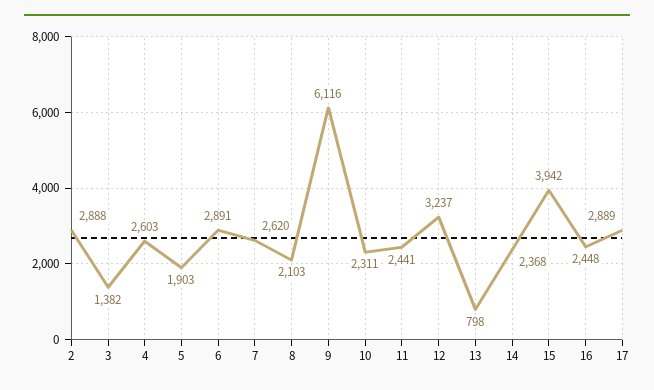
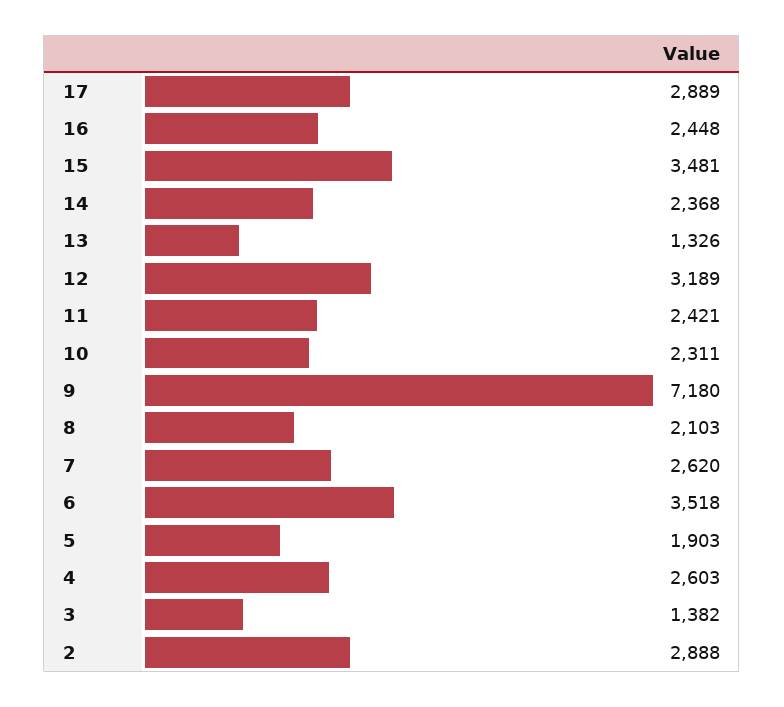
  {
    "2": 2888,
    "3": 1382,
    "4": 2603,
    "5": 1903,
-   "6": 2891,
+   "6": 3518,
    "7": 2620,
    "8": 2103,
-   "9": 6116,
+   "9": 7180,
    "10": 2311,
-   "11": 2441,
+   "11": 2421,
-   "12": 3237,
+   "12": 3189,
-   "13": 798,
+   "13": 1326,
    "14": 2368,
-   "15": 3942,
+   "15": 3481,
    "16": 2448,
    "17": 2889
  }

